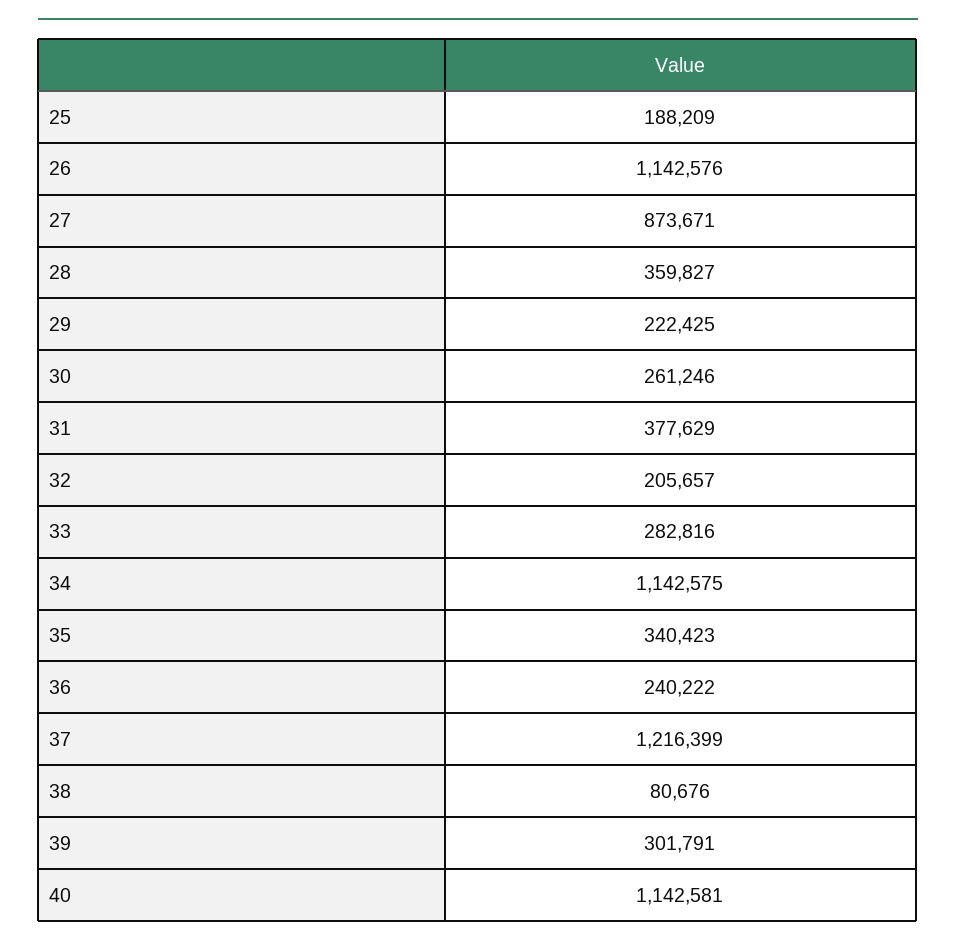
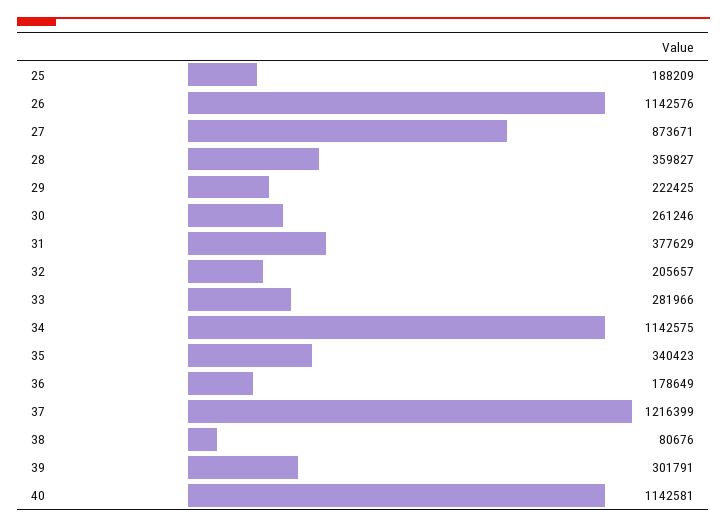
  {
    "25": 188209,
    "26": 1142576,
    "27": 873671,
    "28": 359827,
    "29": 222425,
    "30": 261246,
    "31": 377629,
    "32": 205657,
-   "33": 282816,
+   "33": 281966,
    "34": 1142575,
    "35": 340423,
-   "36": 240222,
+   "36": 178649,
    "37": 1216399,
    "38": 80676,
    "39": 301791,
    "40": 1142581
  }

